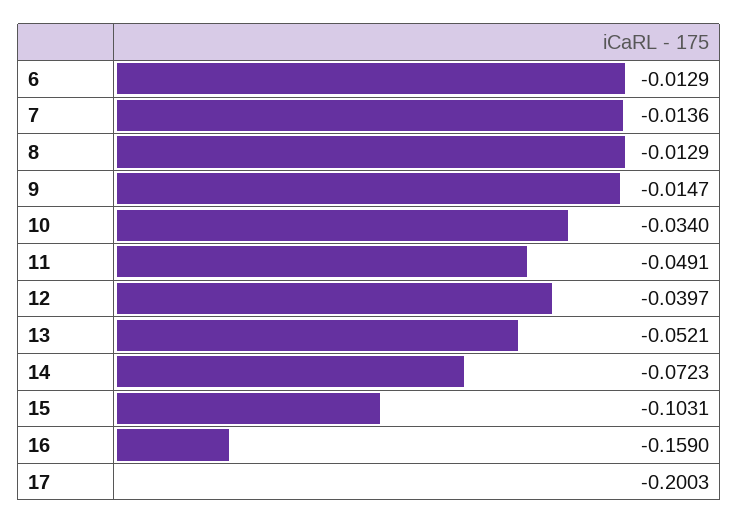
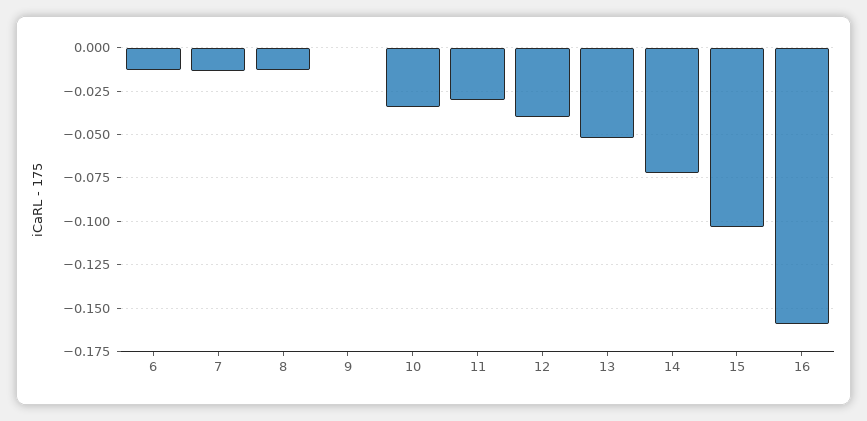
  {
    "6": -0.0129,
    "7": -0.0136,
    "8": -0.0129,
-   "9": -0.0147,
+   "9": 0,
    "10": -0.034,
-   "11": -0.0491,
+   "11": -0.03,
    "12": -0.0397,
    "13": -0.0521,
    "14": -0.0723,
    "15": -0.1031,
-   "16": -0.159,
+   "16": -0.159
-   "17": -0.2003
  }

